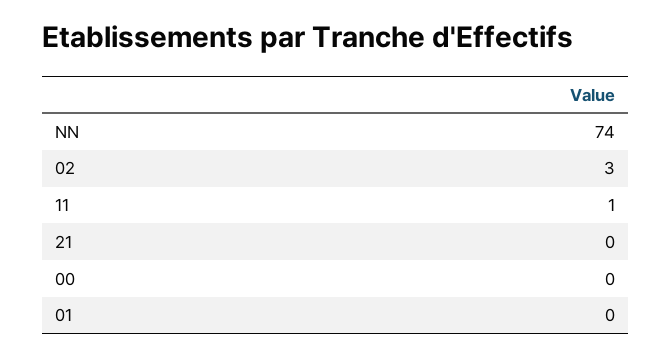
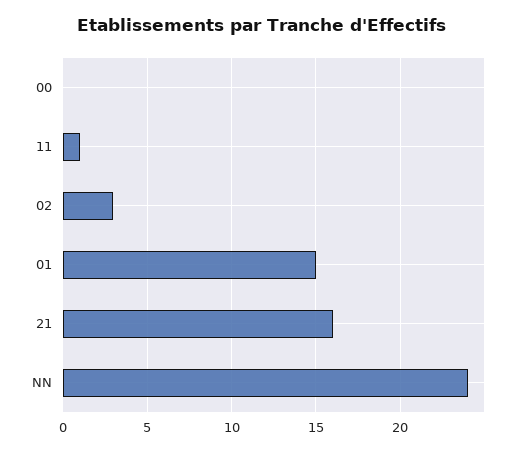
  {
-   "NN": 74,
+   "NN": 24,
    "02": 3,
    "11": 1,
-   "21": 0,
+   "21": 16,
    "00": 0,
-   "01": 0
+   "01": 15
  }

